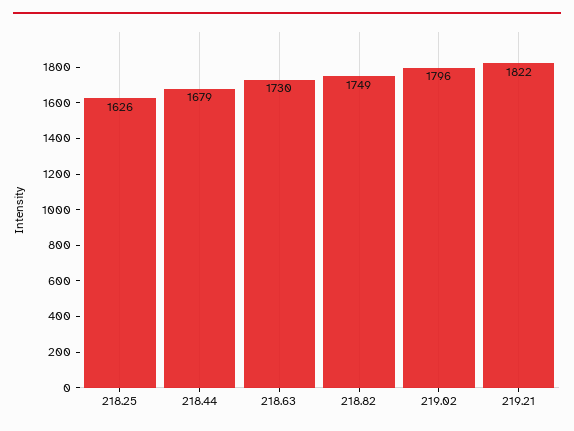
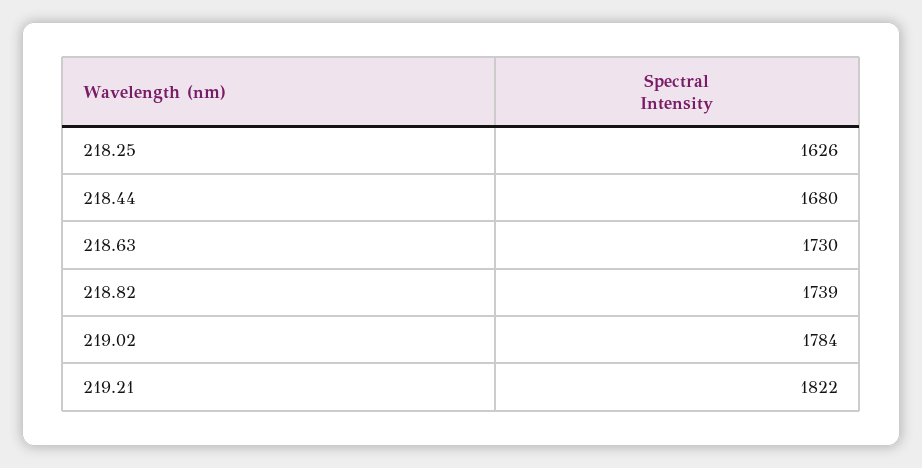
  {
    "218.25": 1626,
-   "218.44": 1679,
+   "218.44": 1680,
    "218.63": 1730,
-   "218.82": 1749,
+   "218.82": 1739,
-   "219.02": 1796,
+   "219.02": 1784,
    "219.21": 1822
  }

